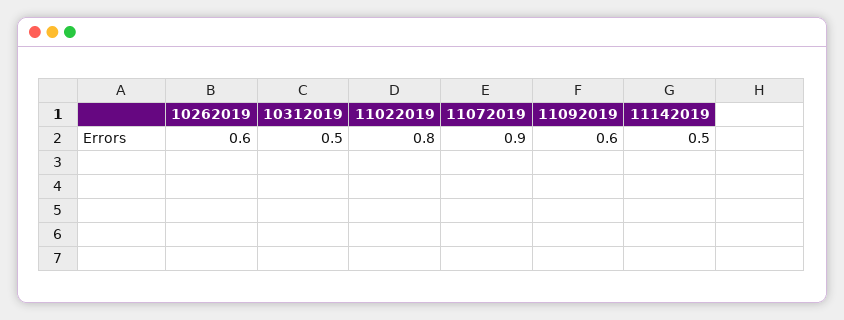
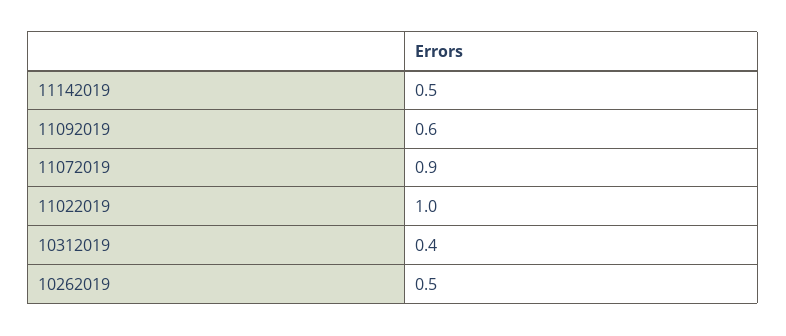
  {
-   "10262019": 0.6,
+   "10262019": 0.5,
-   "10312019": 0.5,
+   "10312019": 0.4,
-   "11022019": 0.8,
+   "11022019": 1,
    "11072019": 0.9,
    "11092019": 0.6,
    "11142019": 0.5
  }

